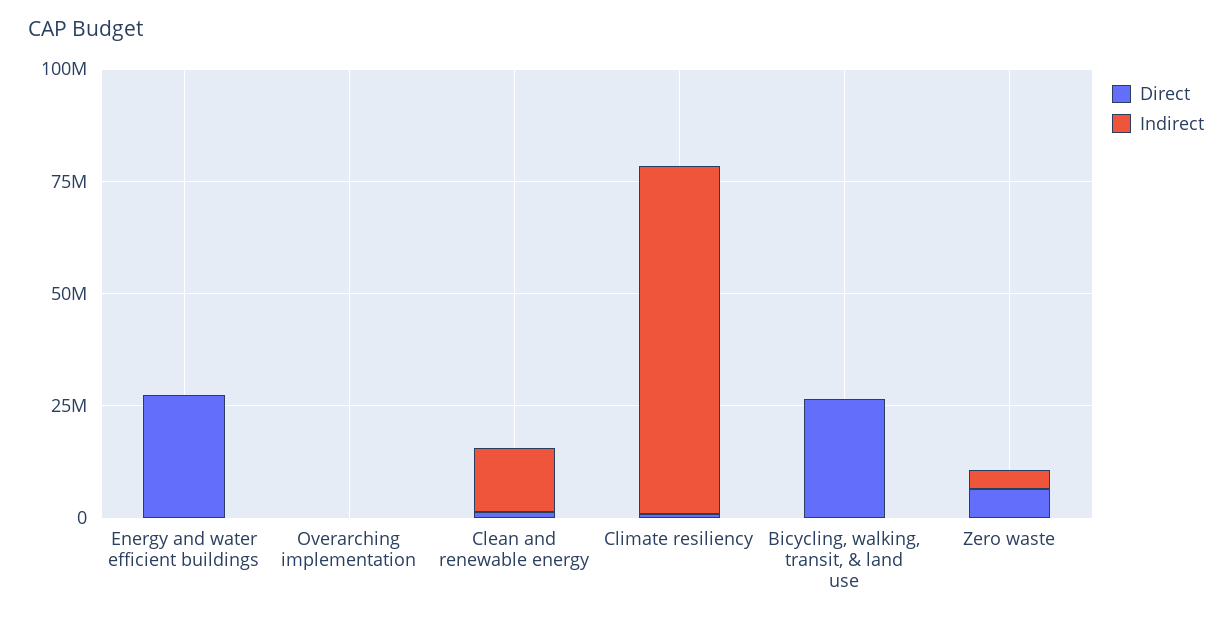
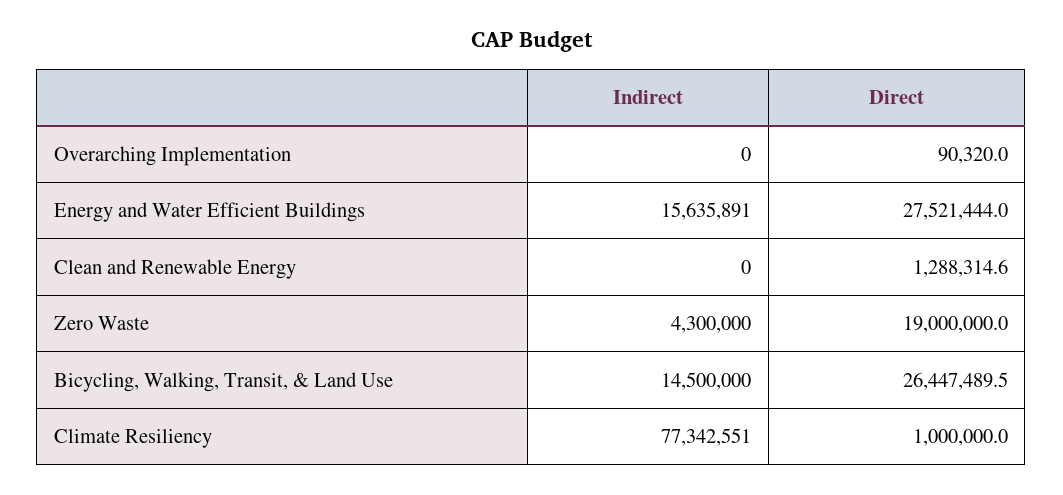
  {
    "Direct": {
      "Energy and water efficient buildings": 27521444,
      "Overarching implementation": 90320,
      "Clean and renewable energy": 1288314.6,
      "Climate resiliency": 1000000,
      "Bicycling, walking, transit, & land use": 26447489.5,
-     "Zero waste": 5000000
+     "Zero waste": 19000000
    },
    "Indirect": {
-     "Energy and water efficient buildings": 0,
+     "Energy and water efficient buildings": 15635891,
      "Overarching implementation": 0,
-     "Clean and renewable energy": 15000000,
+     "Clean and renewable energy": 0,
      "Climate resiliency": 77342551,
-     "Bicycling, walking, transit, & land use": 0,
+     "Bicycling, walking, transit, & land use": 14500000,
      "Zero waste": 4300000
    }
  }

